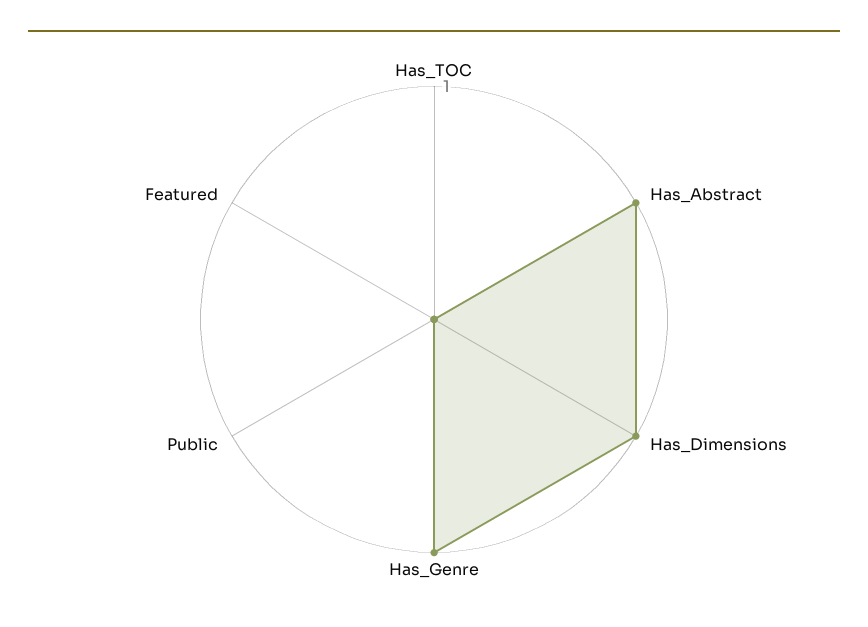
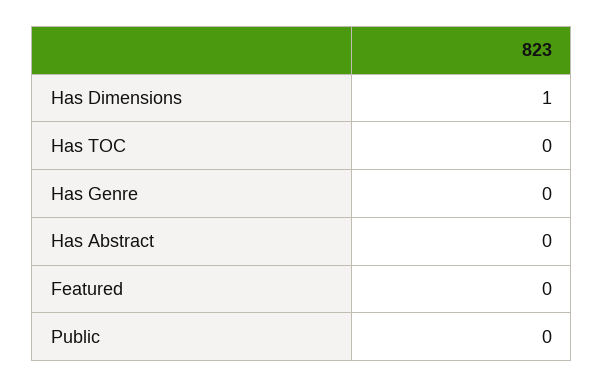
  {
    "Has_TOC": 0,
-   "Has_Abstract": 1,
+   "Has_Abstract": 0,
    "Has_Dimensions": 1,
-   "Has_Genre": 1,
+   "Has_Genre": 0,
    "Public": 0,
    "Featured": 0
  }

